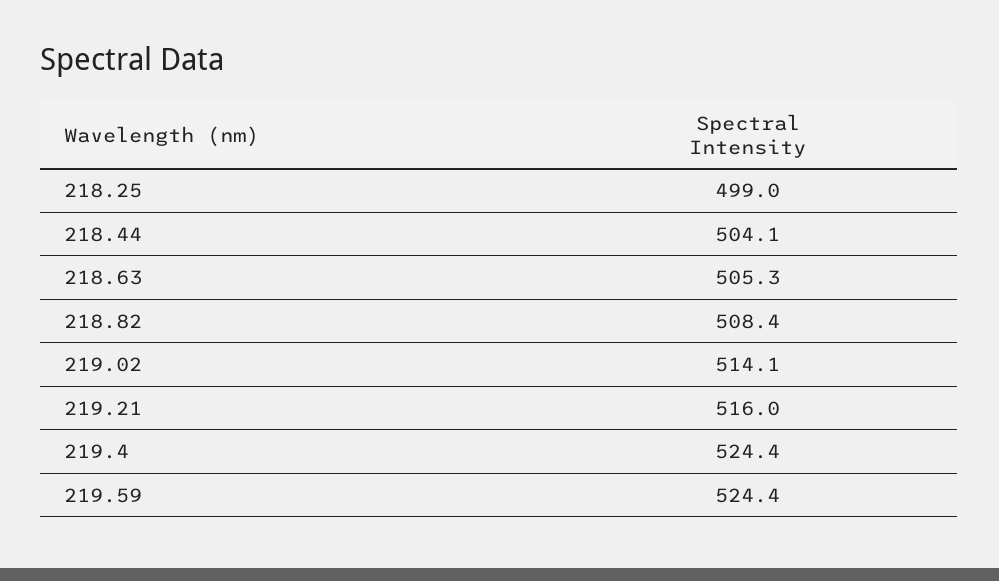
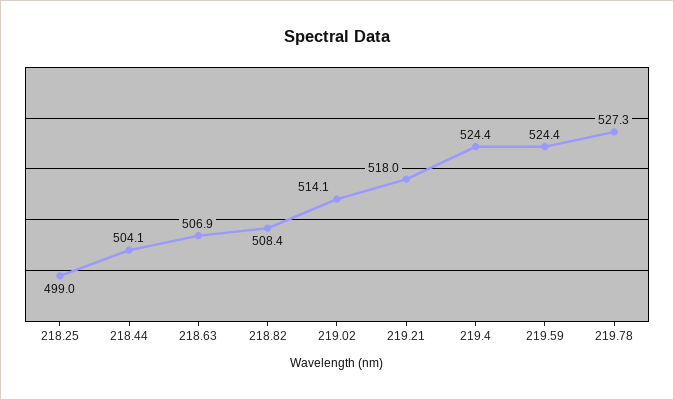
  {
    "218.25": 499,
    "218.44": 504.1,
-   "218.63": 505.3,
+   "218.63": 506.9,
    "218.82": 508.4,
    "219.02": 514.1,
-   "219.21": 516,
+   "219.21": 518,
    "219.4": 524.4,
-   "219.59": 524.4
+   "219.59": 524.4,
+   "219.78": 527.3
  }

